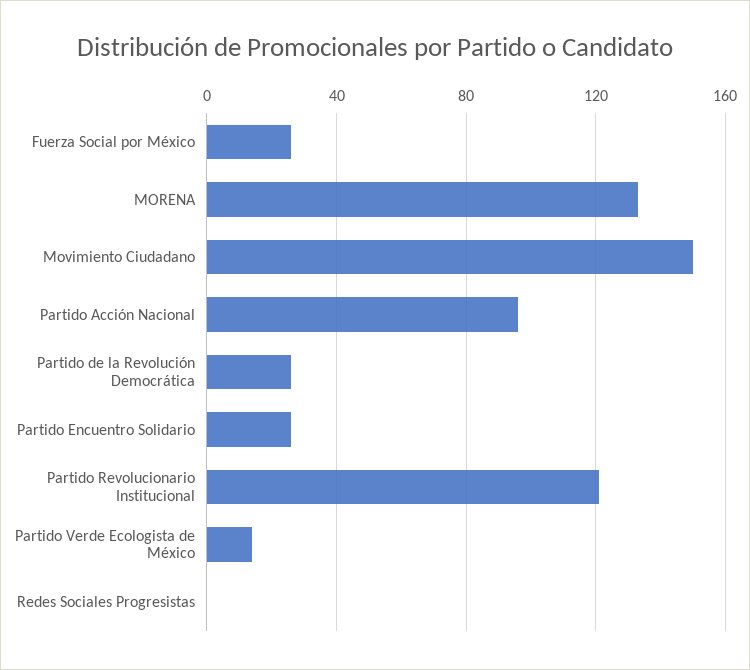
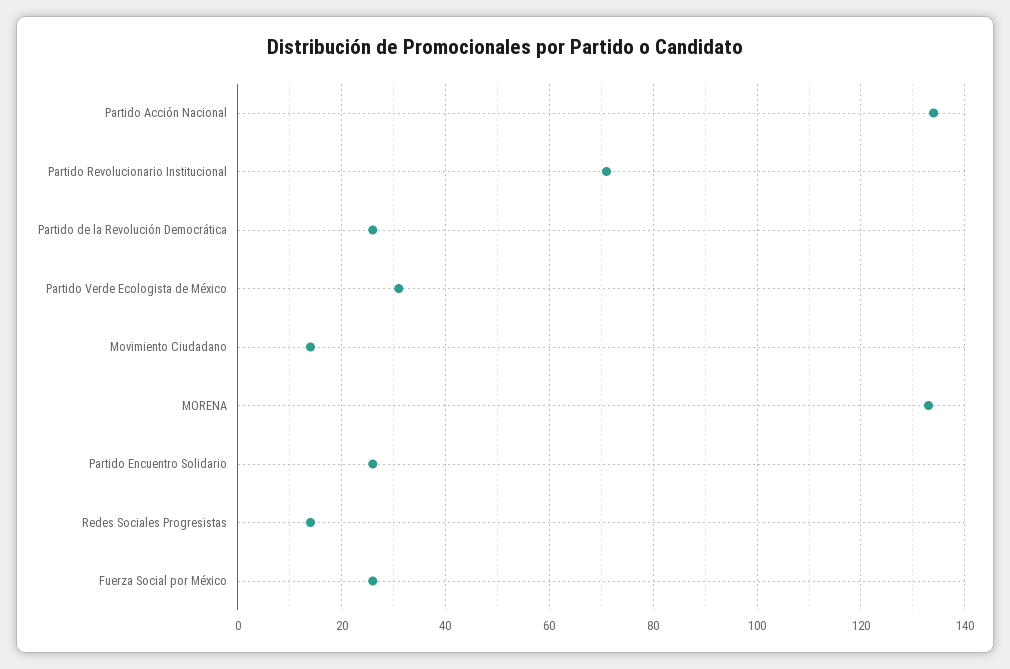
  {
    "Fuerza Social por México": 25,
    "MORENA": 135,
-   "Movimiento Ciudadano": 150,
+   "Movimiento Ciudadano": 15,
-   "Partido Acción Nacional": 95,
+   "Partido Acción Nacional": 135,
    "Partido de la Revolución Democrática": 25,
    "Partido Encuentro Solidario": 25,
-   "Partido Revolucionario Institucional": 120,
+   "Partido Revolucionario Institucional": 70,
-   "Partido Verde Ecologista de México": 15,
+   "Partido Verde Ecologista de México": 30,
-   "Redes Sociales Progresistas": 0
+   "Redes Sociales Progresistas": 15
  }

